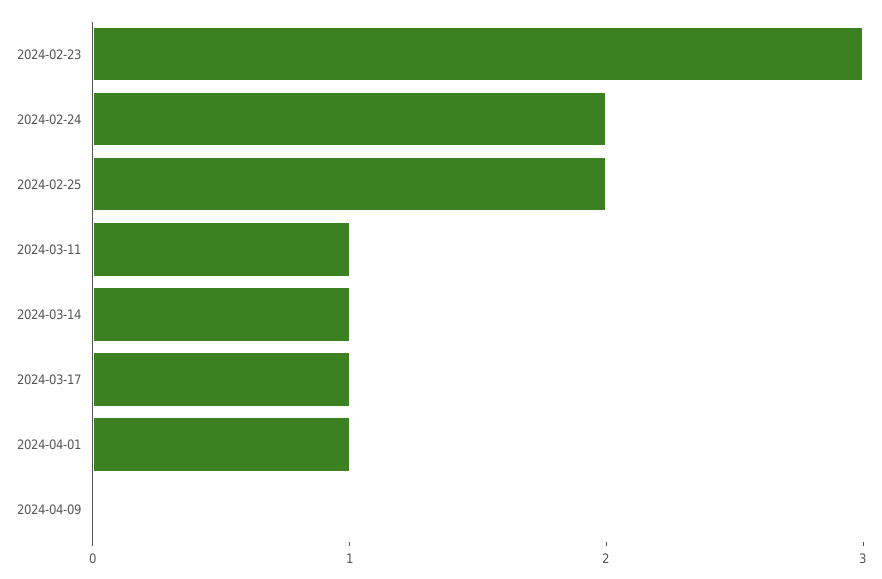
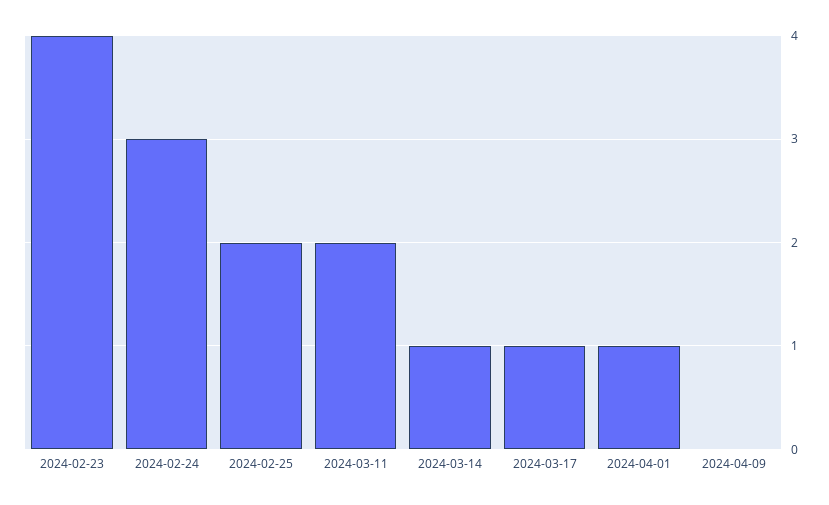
  {
-   "2024-02-23": 3,
+   "2024-02-23": 4,
-   "2024-02-24": 2,
+   "2024-02-24": 3,
    "2024-02-25": 2,
-   "2024-03-11": 1,
+   "2024-03-11": 2,
    "2024-03-14": 1,
    "2024-03-17": 1,
    "2024-04-01": 1,
    "2024-04-09": 0
  }

